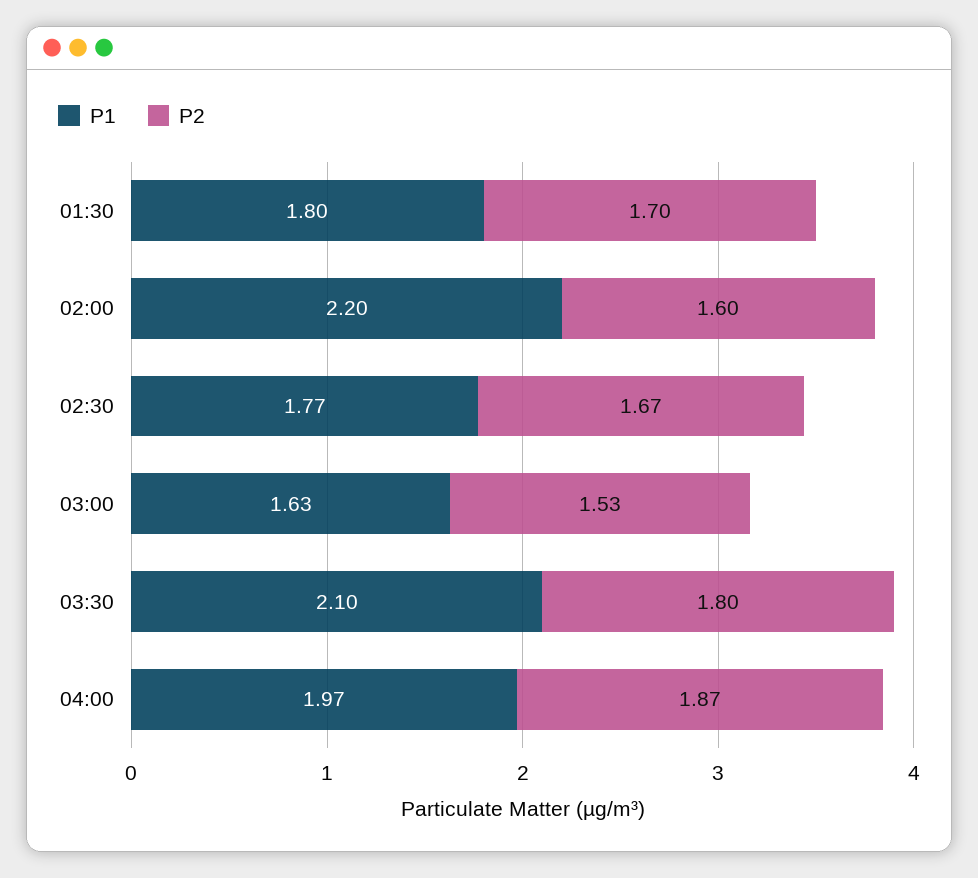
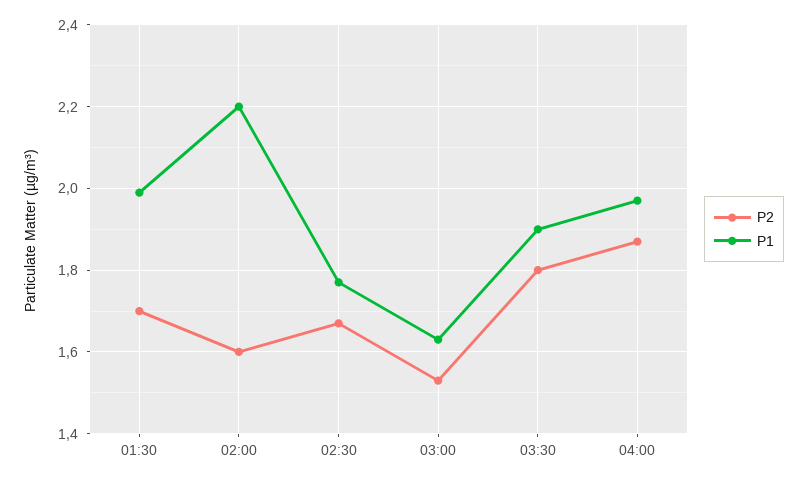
  {
    "P1": {
-     "01:30": 1.8,
+     "01:30": 2,
      "02:00": 2.2,
      "02:30": 1.77,
      "03:00": 1.63,
-     "03:30": 2.1,
+     "03:30": 1.9,
      "04:00": 1.97
    },
    "P2": {
      "01:30": 1.7,
      "02:00": 1.6,
      "02:30": 1.67,
      "03:00": 1.53,
      "03:30": 1.8,
      "04:00": 1.87
    }
  }

